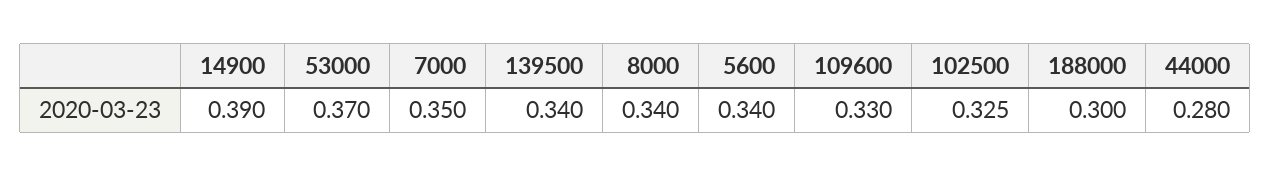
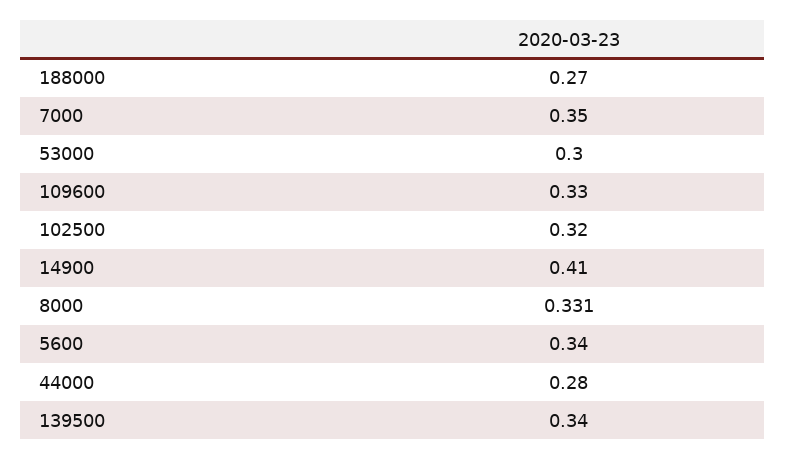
  {
-   "14900": 0.39,
+   "14900": 0.41,
-   "53000": 0.37,
+   "53000": 0.3,
    "7000": 0.35,
    "139500": 0.34,
-   "8000": 0.34,
+   "8000": 0.331,
    "5600": 0.34,
    "109600": 0.33,
-   "102500": 0.325,
+   "102500": 0.32,
-   "188000": 0.3,
+   "188000": 0.27,
    "44000": 0.28
  }

